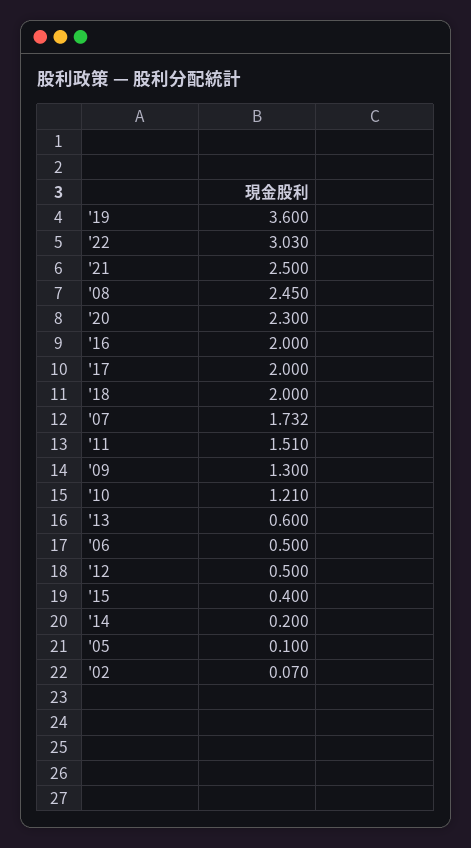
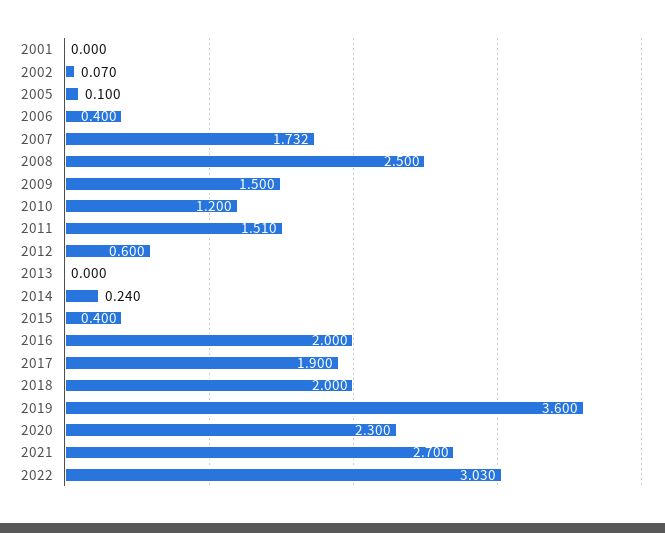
  {
    "'19": 3.6,
    "'22": 3.03,
-   "'21": 2.5,
+   "'21": 2.7,
-   "'08": 2.45,
+   "'08": 2.5,
    "'20": 2.3,
    "'16": 2,
-   "'17": 2,
+   "'17": 1.9,
    "'18": 2,
    "'07": 1.732,
    "'11": 1.51,
-   "'09": 1.3,
+   "'09": 1.5,
-   "'10": 1.21,
+   "'10": 1.2,
-   "'13": 0.6,
+   "'13": 0,
-   "'06": 0.5,
+   "'06": 0.4,
-   "'12": 0.5,
+   "'12": 0.6,
    "'15": 0.4,
-   "'14": 0.2,
+   "'14": 0.24,
    "'05": 0.1,
-   "'02": 0.07
+   "'02": 0.07,
+   "2001": 0
  }

